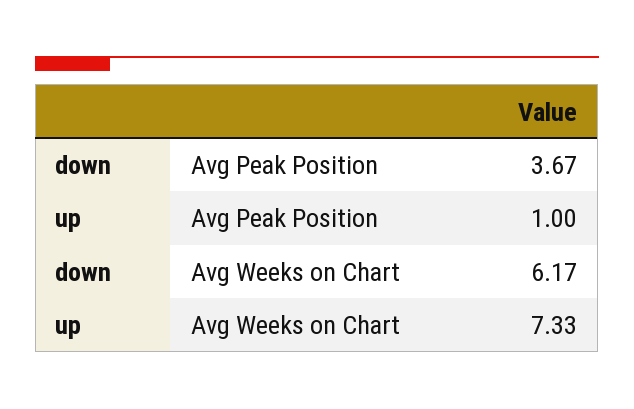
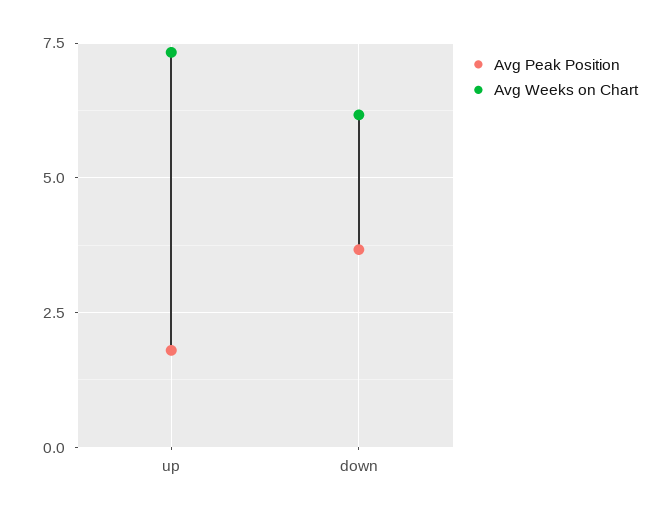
  {
    "Avg Peak Position": {
      "down": 3.67,
-     "up": 1
+     "up": 1.75
    },
    "Avg Weeks on Chart": {
      "down": 6.17,
      "up": 7.33
    }
  }

